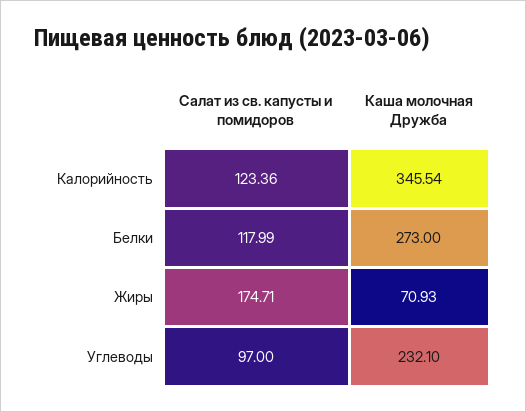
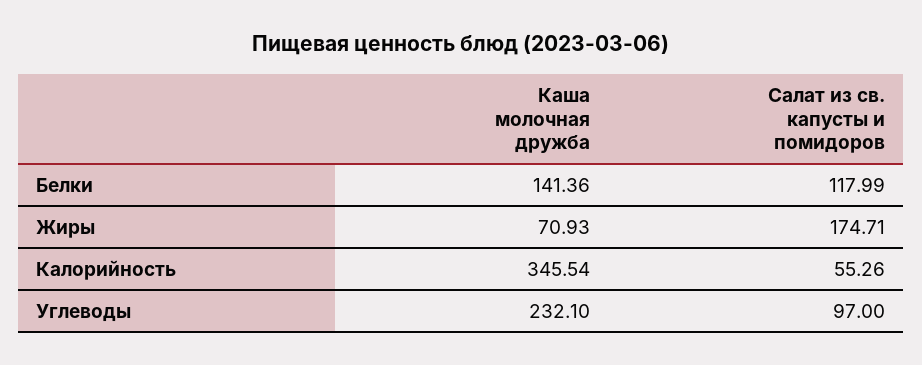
  {
    "Салат из св. капусты и помидоров": {
-     "Калорийность": 123.36,
+     "Калорийность": 55.26,
      "Белки": 117.99,
      "Жиры": 174.71,
      "Углеводы": 97
    },
    "Каша молочная Дружба": {
      "Калорийность": 345.54,
-     "Белки": 273,
+     "Белки": 141.36,
      "Жиры": 70.93,
      "Углеводы": 232.1
    }
  }

